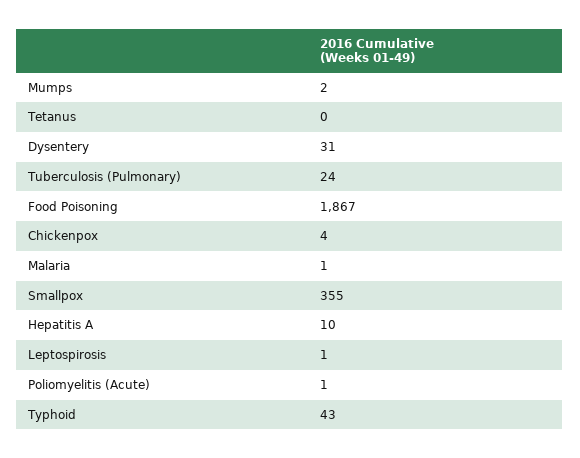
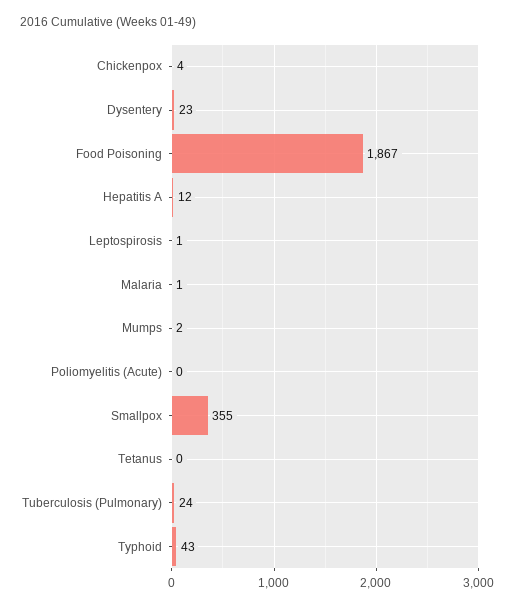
  {
    "Mumps": 2,
    "Tetanus": 0,
-   "Dysentery": 31,
+   "Dysentery": 23,
    "Tuberculosis (Pulmonary)": 24,
    "Food Poisoning": 1867,
    "Chickenpox": 4,
    "Malaria": 1,
    "Smallpox": 355,
-   "Hepatitis A": 10,
+   "Hepatitis A": 12,
    "Leptospirosis": 1,
-   "Poliomyelitis (Acute)": 1,
+   "Poliomyelitis (Acute)": 0,
    "Typhoid": 43
  }

